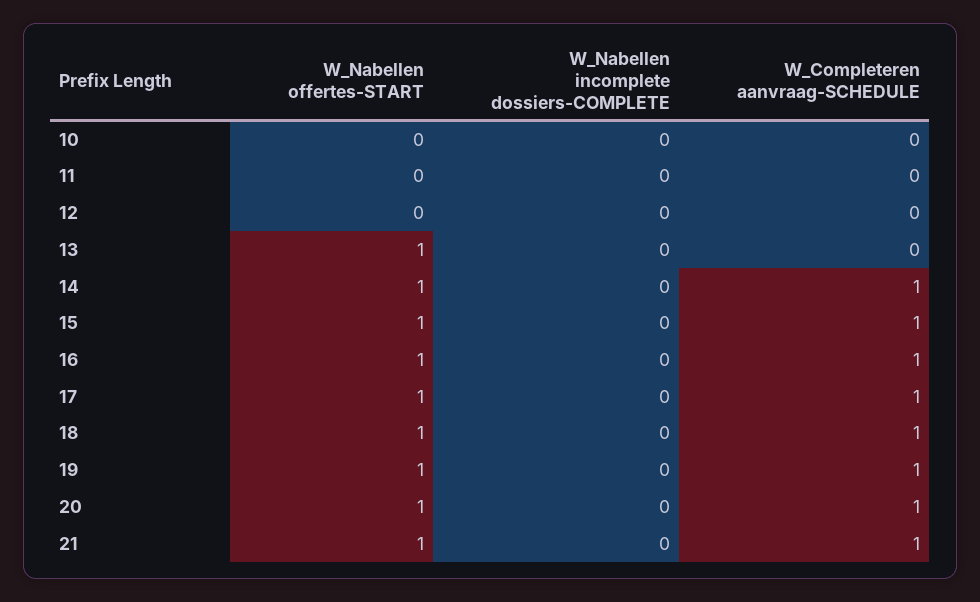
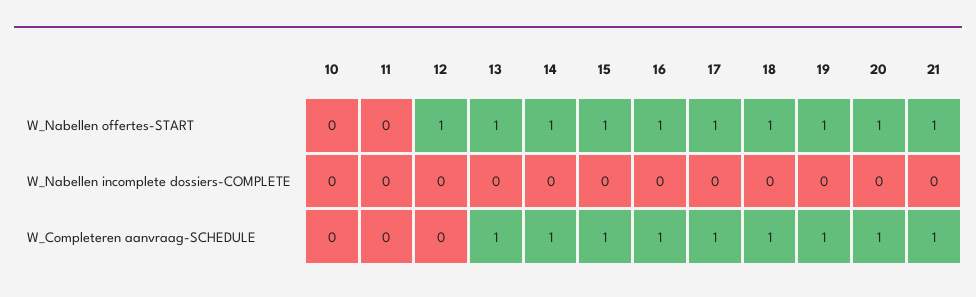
  {
    "W_Nabellen offertes-START": {
      "10": 0,
      "11": 0,
-     "12": 0,
+     "12": 1,
      "13": 1,
      "14": 1,
      "15": 1,
      "16": 1,
      "17": 1,
      "18": 1,
      "19": 1,
      "20": 1,
      "21": 1
    },
    "W_Nabellen incomplete dossiers-COMPLETE": {
      "10": 0,
      "11": 0,
      "12": 0,
      "13": 0,
      "14": 0,
      "15": 0,
      "16": 0,
      "17": 0,
      "18": 0,
      "19": 0,
      "20": 0,
      "21": 0
    },
    "W_Completeren aanvraag-SCHEDULE": {
      "10": 0,
      "11": 0,
      "12": 0,
-     "13": 0,
+     "13": 1,
      "14": 1,
      "15": 1,
      "16": 1,
      "17": 1,
      "18": 1,
      "19": 1,
      "20": 1,
      "21": 1
    }
  }

